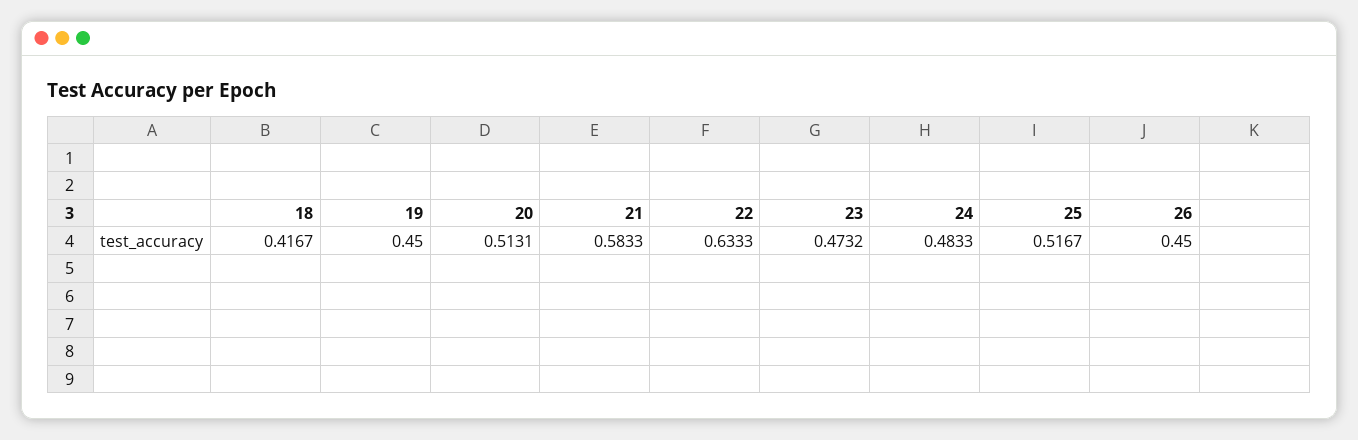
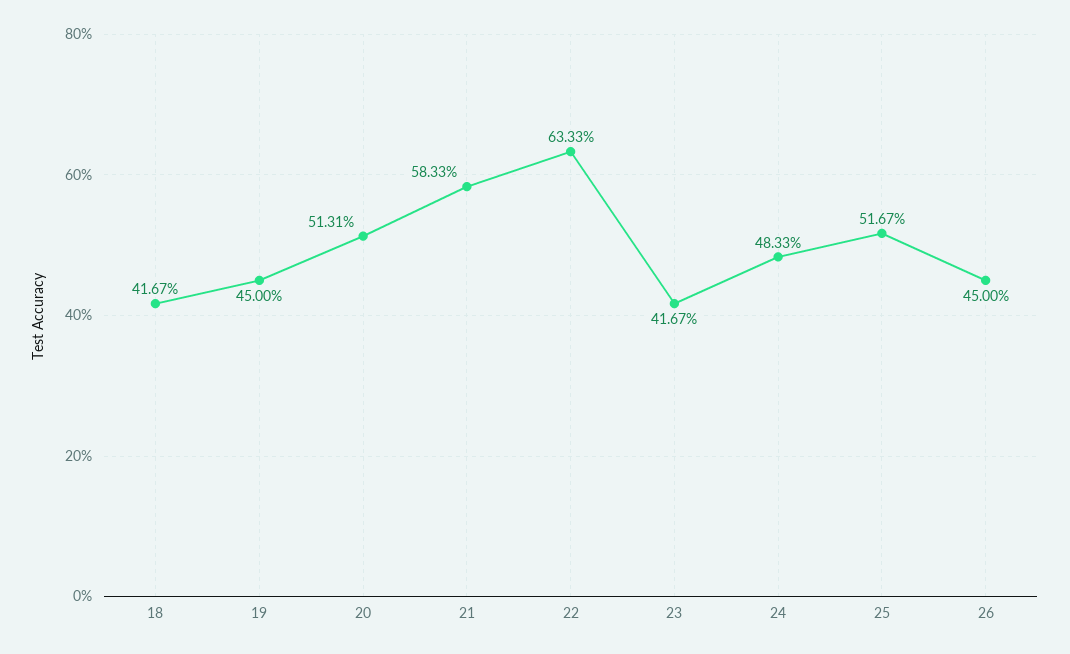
  {
    "18": 0.4167,
    "19": 0.45,
    "20": 0.5131,
    "21": 0.5833,
    "22": 0.6333,
-   "23": 0.4732,
+   "23": 0.4167,
    "24": 0.4833,
    "25": 0.5167,
    "26": 0.45
  }

